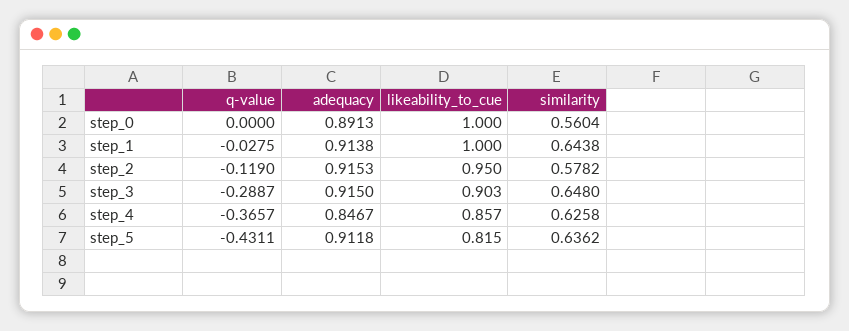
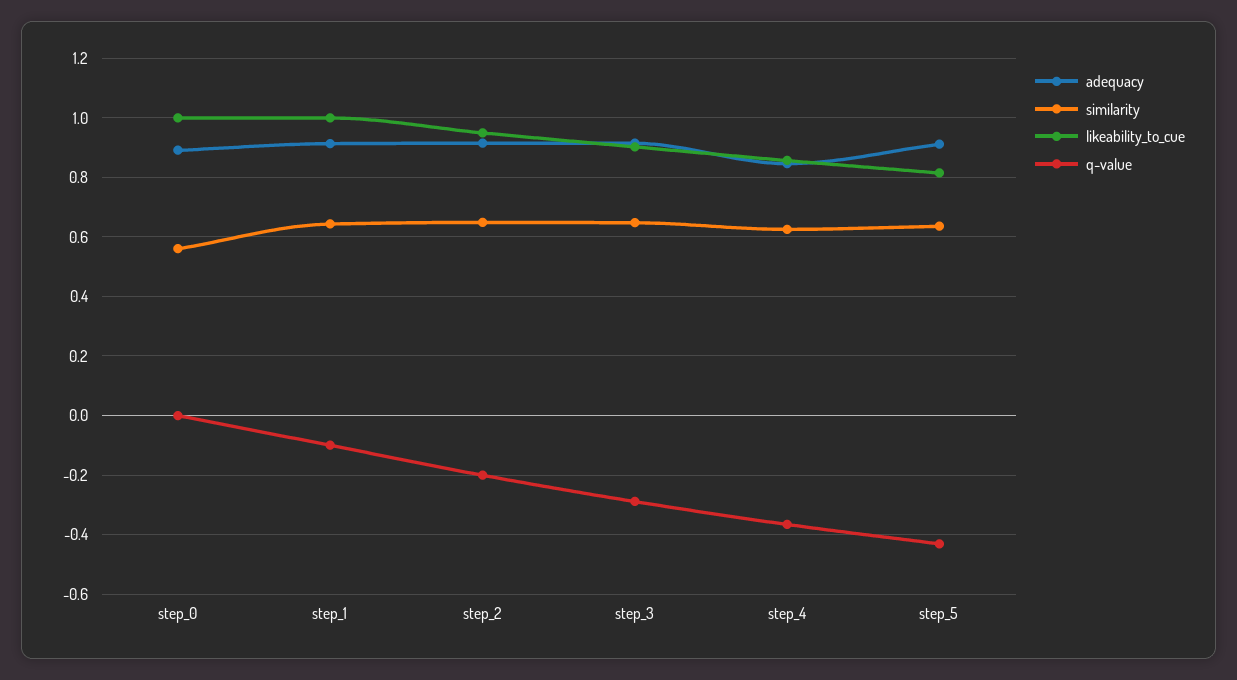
  {
    "q-value": {
      "step_0": 0,
-     "step_1": -0.0275,
+     "step_1": -0.1,
-     "step_2": -0.119,
+     "step_2": -0.2,
      "step_3": -0.2887,
      "step_4": -0.3657,
      "step_5": -0.4311
    },
    "adequacy": {
      "step_0": 0.8913,
      "step_1": 0.9138,
      "step_2": 0.9153,
      "step_3": 0.915,
      "step_4": 0.8467,
      "step_5": 0.9118
    },
    "likeability_to_cue": {
      "step_0": 1,
      "step_1": 1,
      "step_2": 0.95,
      "step_3": 0.903,
      "step_4": 0.857,
      "step_5": 0.815
    },
    "similarity": {
      "step_0": 0.5604,
      "step_1": 0.6438,
-     "step_2": 0.5782,
+     "step_2": 0.65,
      "step_3": 0.648,
      "step_4": 0.6258,
      "step_5": 0.6362
    }
  }

